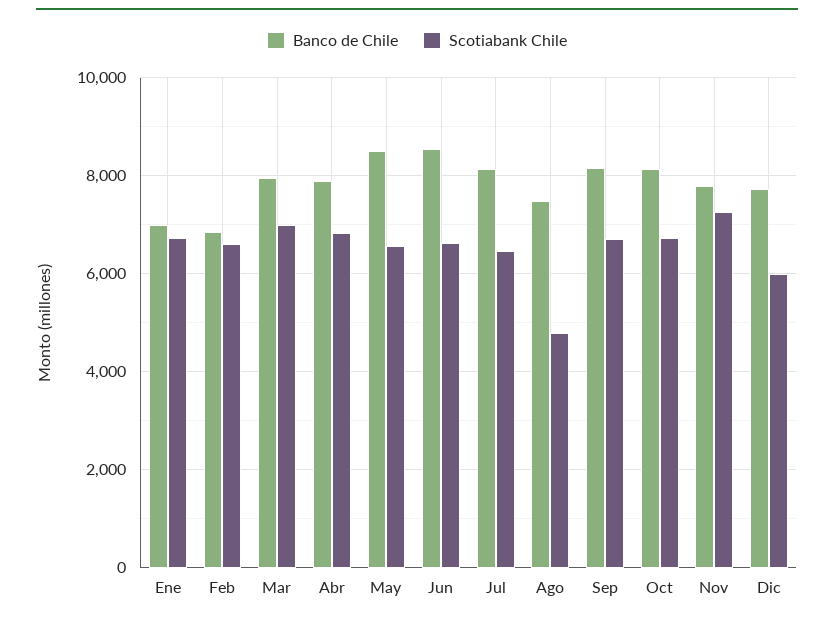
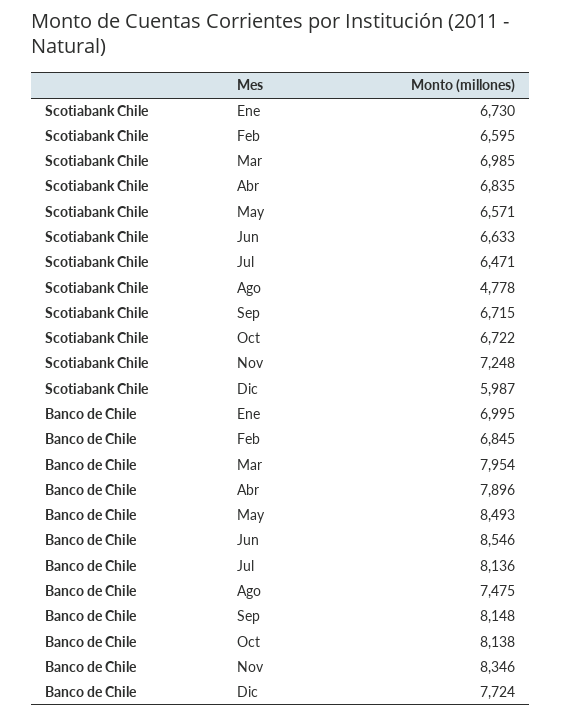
  {
    "Banco de Chile": {
      "Ene": 6995,
      "Feb": 6845,
      "Mar": 7954,
      "Abr": 7896,
      "May": 8493,
      "Jun": 8546,
      "Jul": 8136,
      "Ago": 7475,
      "Sep": 8148,
      "Oct": 8138,
-     "Nov": 7800,
+     "Nov": 8346,
      "Dic": 7724
    },
    "Scotiabank Chile": {
      "Ene": 6730,
      "Feb": 6595,
      "Mar": 6985,
      "Abr": 6835,
      "May": 6571,
      "Jun": 6633,
      "Jul": 6471,
      "Ago": 4778,
      "Sep": 6715,
      "Oct": 6722,
      "Nov": 7248,
      "Dic": 5987
    }
  }

